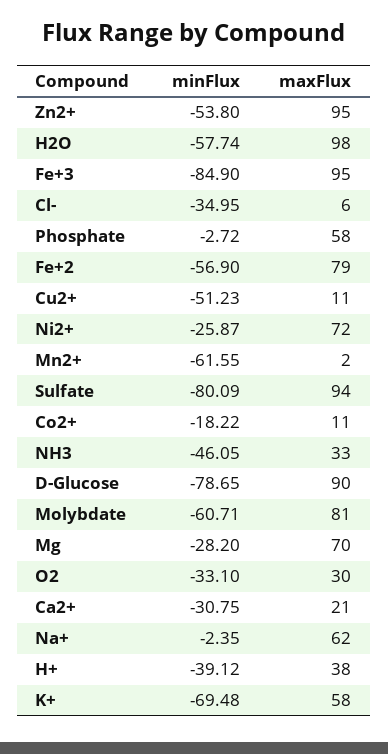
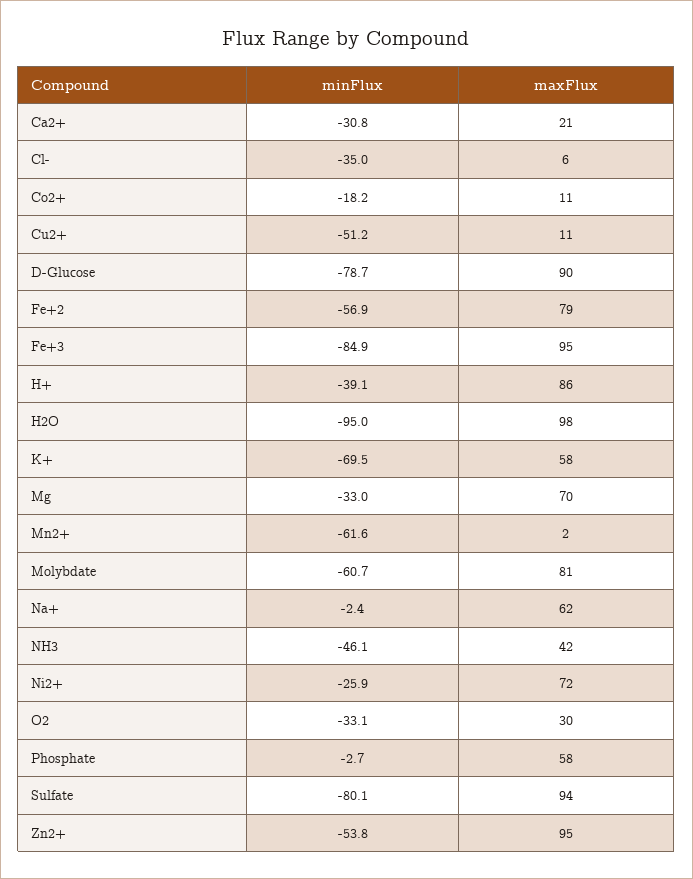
  {
    "minFlux": {
      "Zn2+": -53.8,
-     "H2O": -57.74,
+     "H2O": -95,
      "Fe+3": -84.9,
      "Cl-": -34.95,
      "Phosphate": -2.72,
      "Fe+2": -56.9,
      "Cu2+": -51.23,
      "Ni2+": -25.87,
      "Mn2+": -61.55,
      "Sulfate": -80.09,
      "Co2+": -18.22,
      "NH3": -46.05,
      "D-Glucose": -78.65,
      "Molybdate": -60.71,
-     "Mg": -28.2,
+     "Mg": -33,
      "O2": -33.1,
      "Ca2+": -30.75,
      "Na+": -2.35,
      "H+": -39.12,
      "K+": -69.48
    },
    "maxFlux": {
      "Zn2+": 95,
      "H2O": 98,
      "Fe+3": 95,
      "Cl-": 6,
      "Phosphate": 58,
      "Fe+2": 79,
      "Cu2+": 11,
      "Ni2+": 72,
      "Mn2+": 2,
      "Sulfate": 94,
      "Co2+": 11,
-     "NH3": 33,
+     "NH3": 42,
      "D-Glucose": 90,
      "Molybdate": 81,
      "Mg": 70,
      "O2": 30,
      "Ca2+": 21,
      "Na+": 62,
-     "H+": 38,
+     "H+": 86,
      "K+": 58
    }
  }

